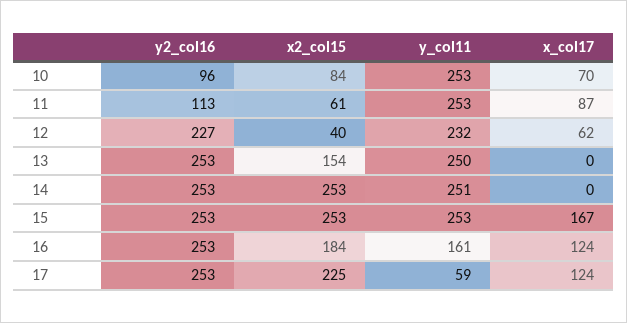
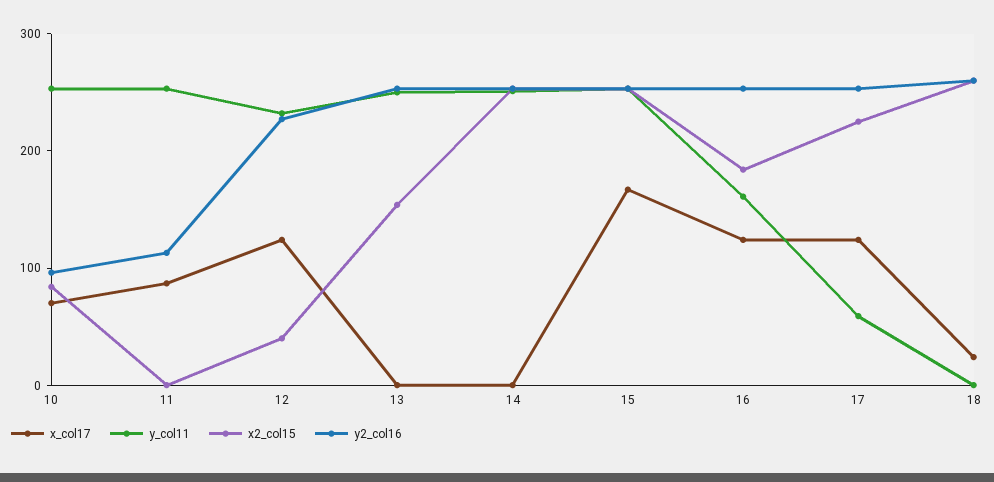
  {
    "y2_col16": {
      "10": 96,
      "11": 113,
      "12": 227,
      "13": 253,
      "14": 253,
      "15": 253,
      "16": 253,
-     "17": 253
+     "17": 253,
+     "18": 260
    },
    "x2_col15": {
      "10": 84,
-     "11": 61,
+     "11": 0,
      "12": 40,
      "13": 154,
      "14": 253,
      "15": 253,
      "16": 184,
-     "17": 225
+     "17": 225,
+     "18": 260
    },
    "y_col11": {
      "10": 253,
      "11": 253,
      "12": 232,
      "13": 250,
      "14": 251,
      "15": 253,
      "16": 161,
-     "17": 59
+     "17": 59,
+     "18": 0
    },
    "x_col17": {
      "10": 70,
      "11": 87,
-     "12": 62,
+     "12": 120,
      "13": 0,
      "14": 0,
      "15": 167,
      "16": 124,
-     "17": 124
+     "17": 124,
+     "18": 20
    }
  }

